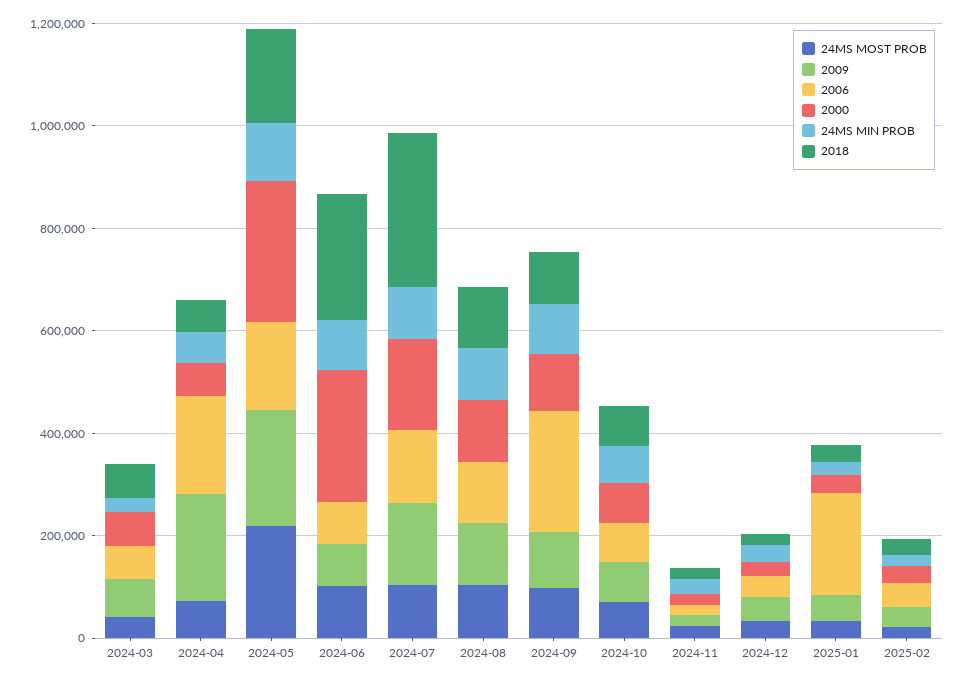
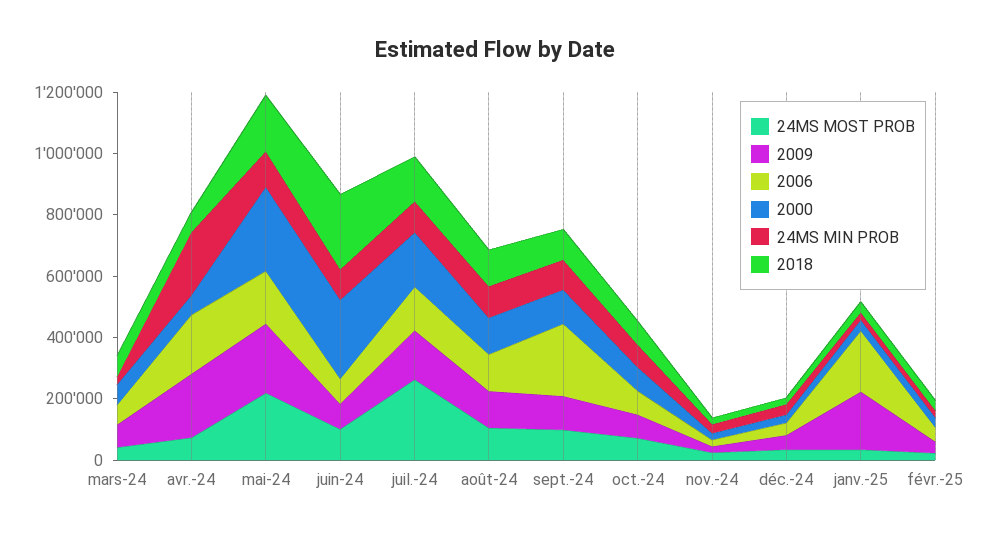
  {
    "24MS MOST PROB": {
      "2024-03": 50000,
      "2024-04": 50000,
      "2024-05": 200000,
      "2024-06": 100000,
-     "2024-07": 100000,
+     "2024-07": 250000,
      "2024-08": 100000,
      "2024-09": 100000,
      "2024-10": 50000,
      "2024-11": 0,
      "2024-12": 50000,
      "2025-01": 50000,
      "2025-02": 0
    },
    "2009": {
      "2024-03": 50000,
      "2024-04": 200000,
      "2024-05": 250000,
      "2024-06": 100000,
      "2024-07": 150000,
      "2024-08": 100000,
      "2024-09": 100000,
      "2024-10": 100000,
      "2024-11": 0,
      "2024-12": 50000,
-     "2025-01": 50000,
+     "2025-01": 200000,
      "2025-02": 50000
    },
    "2006": {
      "2024-03": 50000,
      "2024-04": 200000,
      "2024-05": 150000,
      "2024-06": 100000,
      "2024-07": 150000,
      "2024-08": 100000,
      "2024-09": 250000,
      "2024-10": 100000,
      "2024-11": 0,
      "2024-12": 50000,
      "2025-01": 200000,
      "2025-02": 50000
    },
    "2000": {
      "2024-03": 50000,
      "2024-04": 50000,
      "2024-05": 300000,
      "2024-06": 250000,
      "2024-07": 200000,
      "2024-08": 100000,
      "2024-09": 100000,
      "2024-10": 100000,
      "2024-11": 0,
      "2024-12": 50000,
      "2025-01": 50000,
      "2025-02": 50000
    },
    "24MS MIN PROB": {
      "2024-03": 50000,
-     "2024-04": 50000,
+     "2024-04": 200000,
      "2024-05": 100000,
      "2024-06": 100000,
      "2024-07": 100000,
      "2024-08": 100000,
      "2024-09": 100000,
      "2024-10": 50000,
      "2024-11": 50000,
      "2024-12": 50000,
      "2025-01": 0,
      "2025-02": 0
    },
    "2018": {
      "2024-03": 50000,
      "2024-04": 50000,
      "2024-05": 200000,
      "2024-06": 250000,
-     "2024-07": 300000,
+     "2024-07": 150000,
      "2024-08": 100000,
      "2024-09": 100000,
      "2024-10": 100000,
      "2024-11": 0,
      "2024-12": 0,
      "2025-01": 50000,
      "2025-02": 50000
    }
  }

